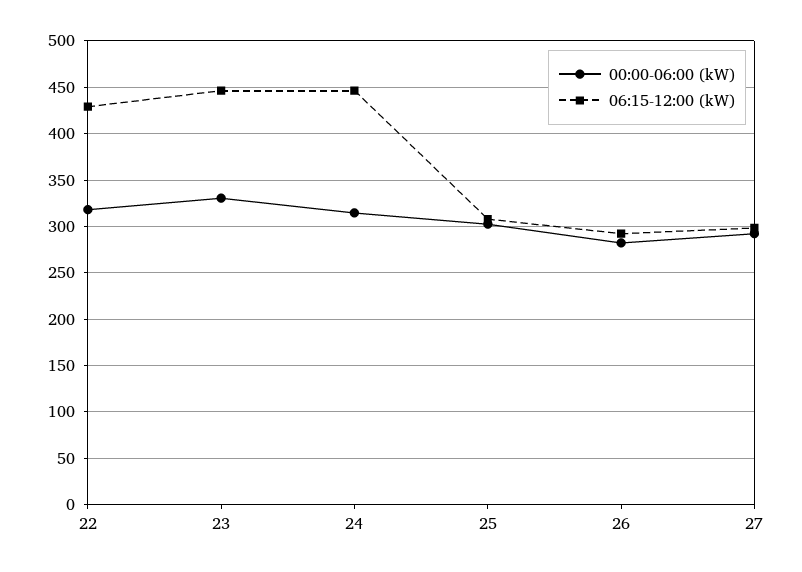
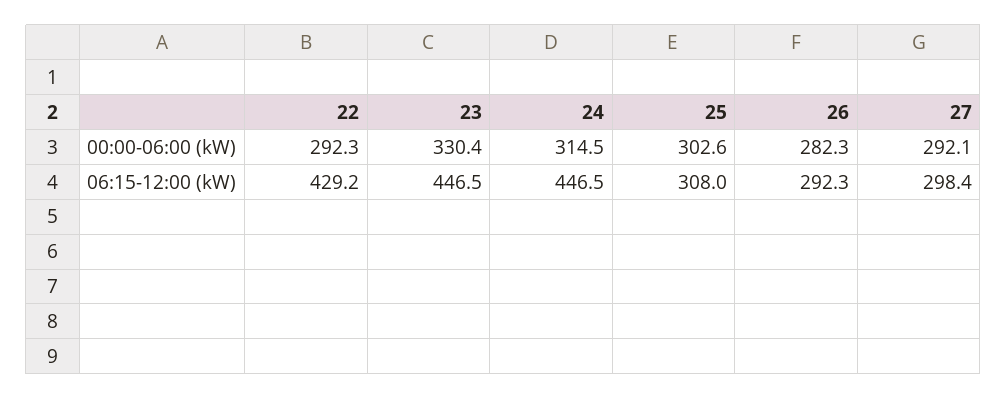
  {
    "00:00-06:00 (kW)": {
-     "22": 320,
+     "22": 292.3,
      "23": 330.4,
      "24": 314.5,
      "25": 302.6,
      "26": 282.3,
      "27": 292.1
    },
    "06:15-12:00 (kW)": {
      "22": 429.2,
      "23": 446.5,
      "24": 446.5,
      "25": 308,
      "26": 292.3,
      "27": 298.4
    }
  }

